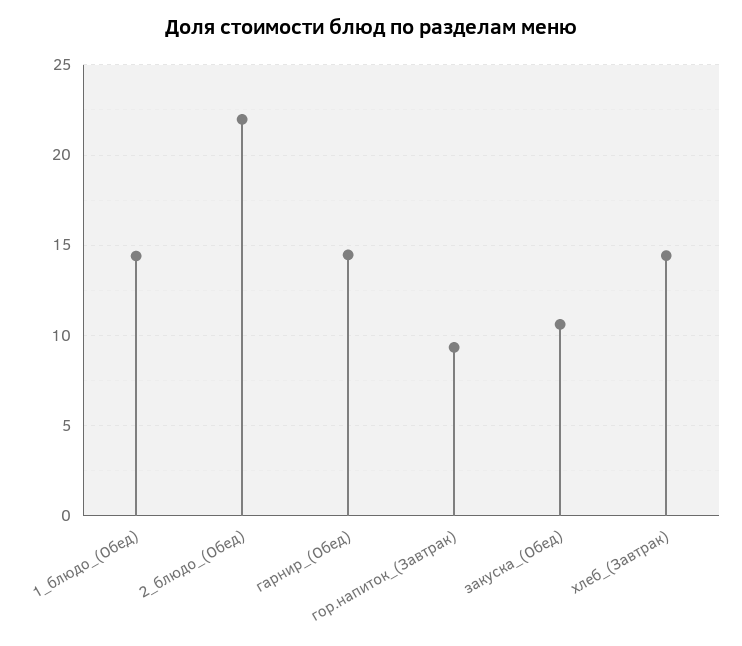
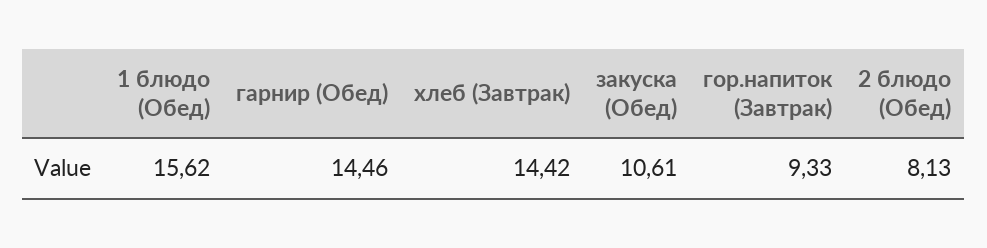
  {
-   "1_блюдо_(Обед)": 14.5,
+   "1_блюдо_(Обед)": 15.62,
-   "2_блюдо_(Обед)": 22,
+   "2_блюдо_(Обед)": 8.13,
    "гарнир_(Обед)": 14.46,
    "гор.напиток_(Завтрак)": 9.33,
    "закуска_(Обед)": 10.61,
    "хлеб_(Завтрак)": 14.42
  }

